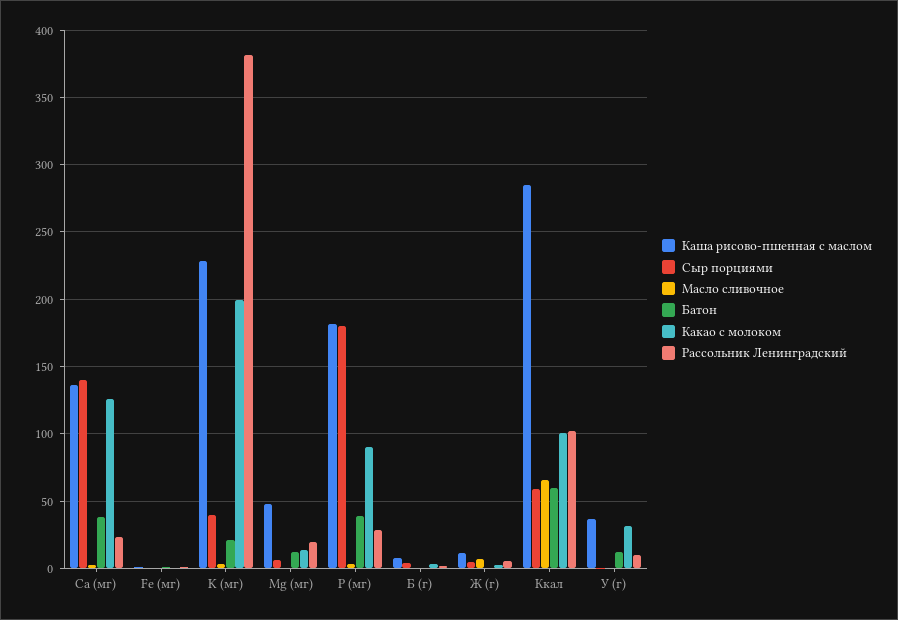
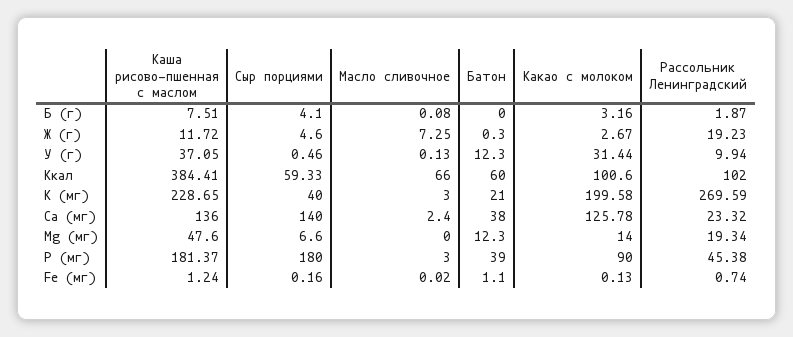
  {
    "Каша рисово-пшенная с маслом": {
      "Ca (мг)": 136,
      "Fe (мг)": 1.24,
      "K (мг)": 228.65,
      "Mg (мг)": 47.6,
      "P (мг)": 181.37,
      "Б (г)": 7.51,
      "Ж (г)": 11.72,
-     "Ккал": 285,
+     "Ккал": 384.41,
      "У (г)": 37.05
    },
    "Сыр порциями": {
      "Ca (мг)": 140,
      "Fe (мг)": 0.16,
      "K (мг)": 40,
      "Mg (мг)": 6.6,
      "P (мг)": 180,
      "Б (г)": 4.1,
      "Ж (г)": 4.6,
      "Ккал": 59.33,
      "У (г)": 0.46
    },
    "Масло сливочное": {
      "Ca (мг)": 2.4,
      "Fe (мг)": 0.02,
      "K (мг)": 3,
      "Mg (мг)": 0,
      "P (мг)": 3,
      "Б (г)": 0.08,
      "Ж (г)": 7.25,
      "Ккал": 66,
      "У (г)": 0.13
    },
    "Батон": {
      "Ca (мг)": 38,
      "Fe (мг)": 1.1,
      "K (мг)": 21,
      "Mg (мг)": 12.3,
      "P (мг)": 39,
      "Б (г)": 0,
      "Ж (г)": 0.3,
      "Ккал": 60,
      "У (г)": 12.3
    },
    "Какао с молоком": {
      "Ca (мг)": 125.78,
      "Fe (мг)": 0.13,
      "K (мг)": 199.58,
      "Mg (мг)": 14,
      "P (мг)": 90,
      "Б (г)": 3.16,
      "Ж (г)": 2.67,
      "Ккал": 100.6,
      "У (г)": 31.44
    },
    "Рассольник Ленинградский": {
      "Ca (мг)": 23.32,
      "Fe (мг)": 0.74,
-     "K (мг)": 380,
+     "K (мг)": 269.59,
      "Mg (мг)": 19.34,
-     "P (мг)": 30,
+     "P (мг)": 45.38,
      "Б (г)": 1.87,
-     "Ж (г)": 5,
+     "Ж (г)": 19.23,
      "Ккал": 102,
      "У (г)": 9.94
    }
  }

